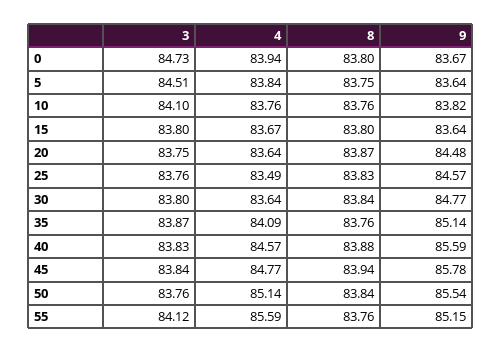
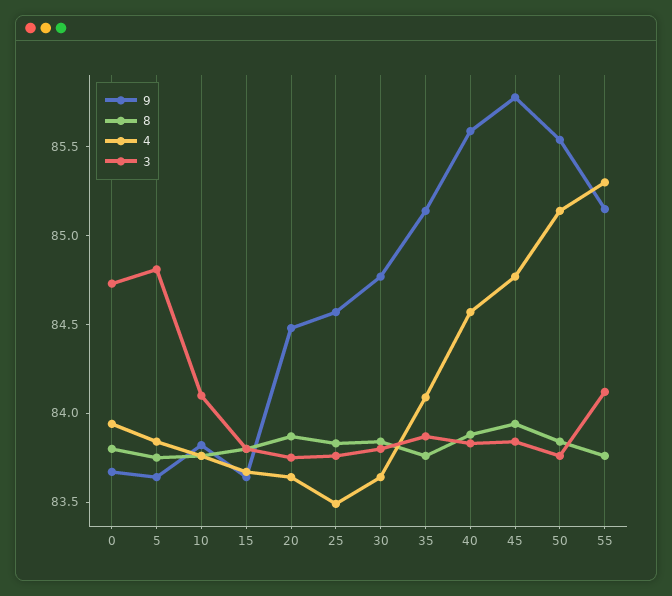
  {
    "3": {
      "0": 84.73,
-     "5": 84.51,
+     "5": 84.8,
      "10": 84.1,
      "15": 83.8,
      "20": 83.75,
      "25": 83.76,
      "30": 83.8,
      "35": 83.87,
      "40": 83.83,
      "45": 83.84,
      "50": 83.76,
      "55": 84.12
    },
    "4": {
      "0": 83.94,
      "5": 83.84,
      "10": 83.76,
      "15": 83.67,
      "20": 83.64,
      "25": 83.49,
      "30": 83.64,
      "35": 84.09,
      "40": 84.57,
      "45": 84.77,
      "50": 85.14,
-     "55": 85.59
+     "55": 85.3
    },
    "8": {
      "0": 83.8,
      "5": 83.75,
      "10": 83.76,
      "15": 83.8,
      "20": 83.87,
      "25": 83.83,
      "30": 83.84,
      "35": 83.76,
      "40": 83.88,
      "45": 83.94,
      "50": 83.84,
      "55": 83.76
    },
    "9": {
      "0": 83.67,
      "5": 83.64,
      "10": 83.82,
      "15": 83.64,
      "20": 84.48,
      "25": 84.57,
      "30": 84.77,
      "35": 85.14,
      "40": 85.59,
      "45": 85.78,
      "50": 85.54,
      "55": 85.15
    }
  }

